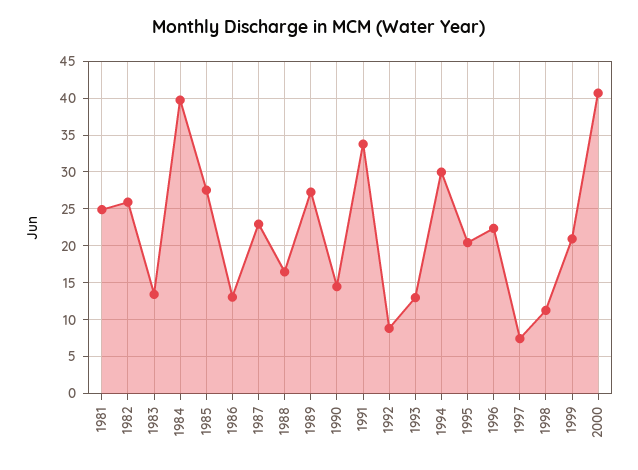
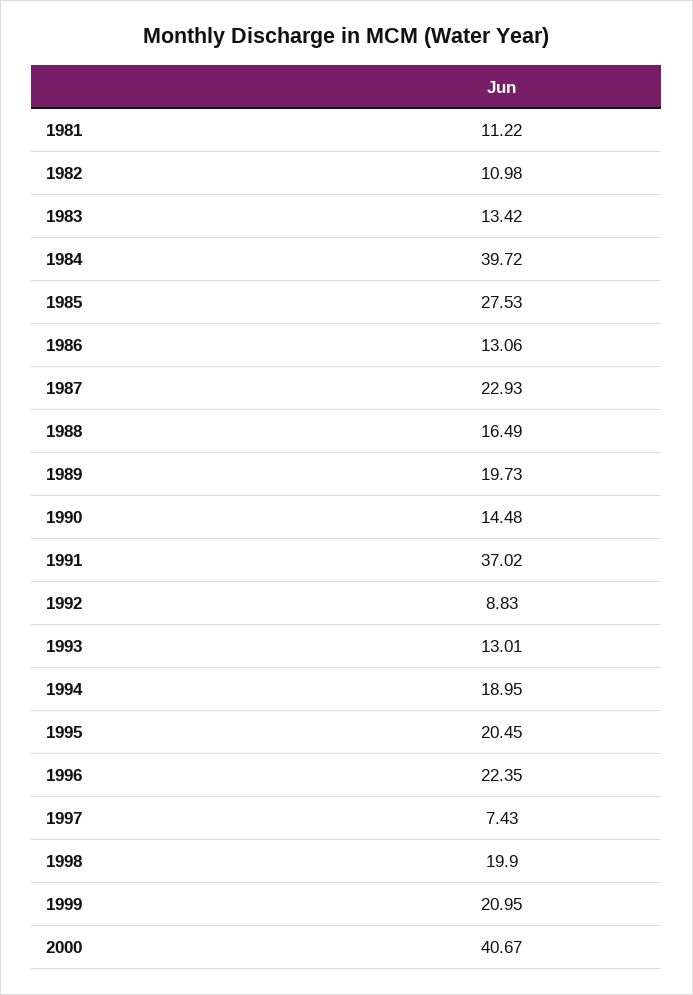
  {
-   "1981": 25,
+   "1981": 11.22,
-   "1982": 26,
+   "1982": 10.98,
    "1983": 13.42,
    "1984": 39.72,
    "1985": 27.53,
    "1986": 13.06,
    "1987": 22.93,
    "1988": 16.49,
-   "1989": 27,
+   "1989": 19.73,
    "1990": 14.48,
-   "1991": 34,
+   "1991": 37.02,
    "1992": 8.83,
    "1993": 13.01,
-   "1994": 30,
+   "1994": 18.95,
    "1995": 20.45,
    "1996": 22.35,
    "1997": 7.43,
-   "1998": 11,
+   "1998": 19.9,
    "1999": 20.95,
    "2000": 40.67
  }

